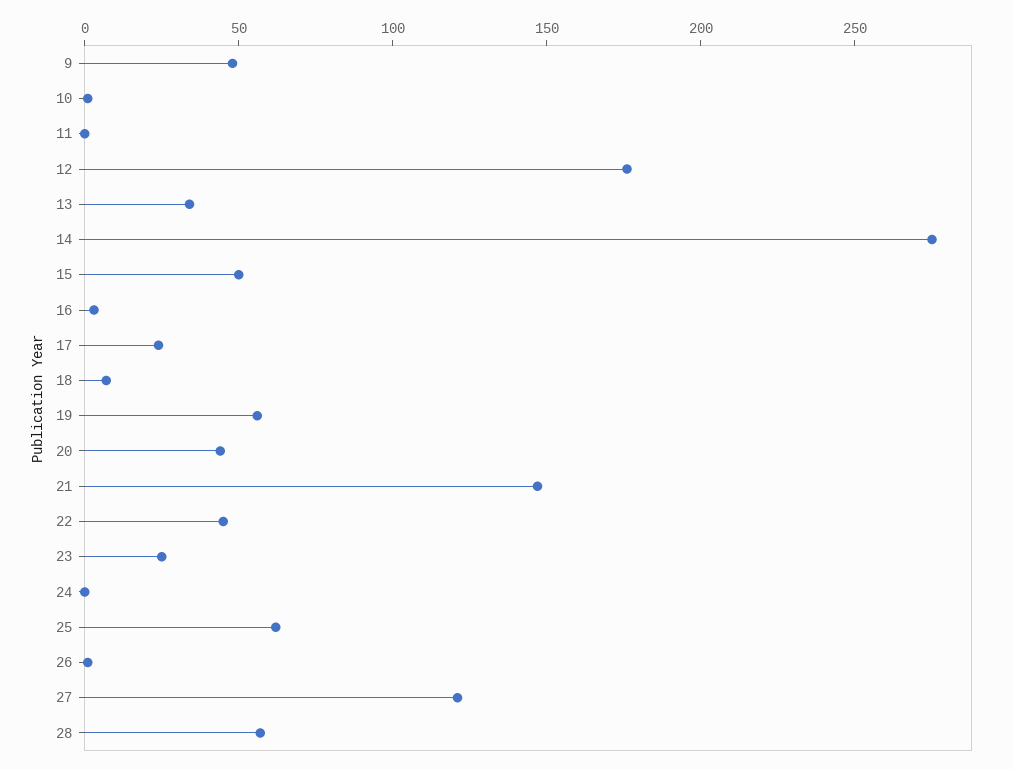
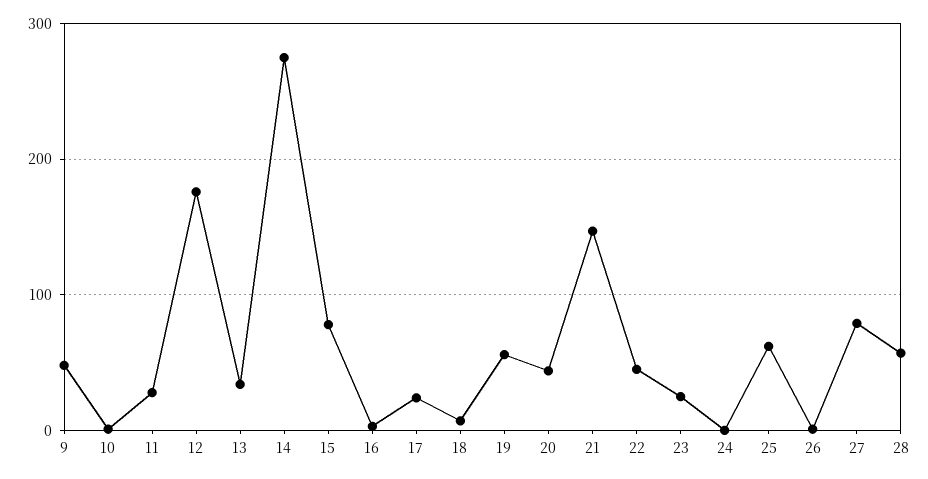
  {
    "9": 50,
    "10": 0,
-   "11": 0,
+   "11": 30,
    "12": 180,
    "13": 30,
    "14": 280,
-   "15": 50,
+   "15": 80,
    "16": 0,
    "17": 20,
    "18": 10,
    "19": 60,
    "20": 40,
    "21": 150,
    "22": 50,
    "23": 30,
    "24": 0,
    "25": 60,
    "26": 0,
-   "27": 120,
+   "27": 80,
    "28": 60
  }

